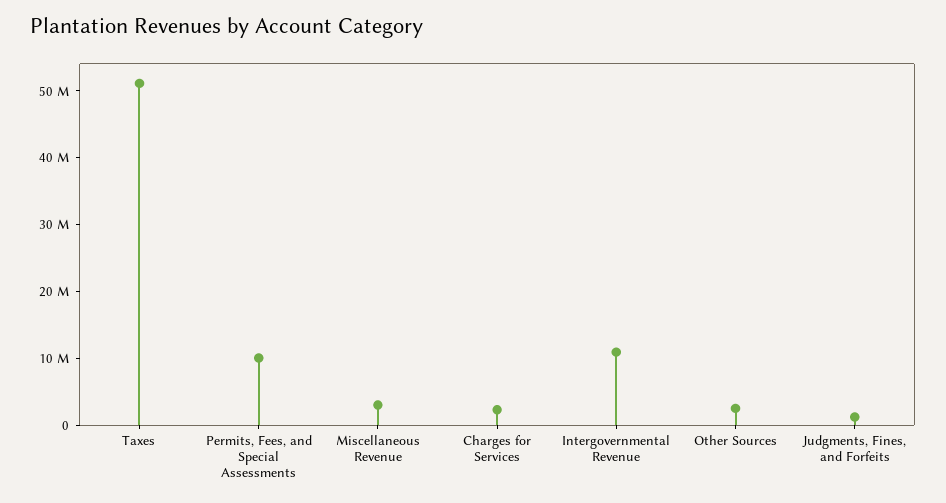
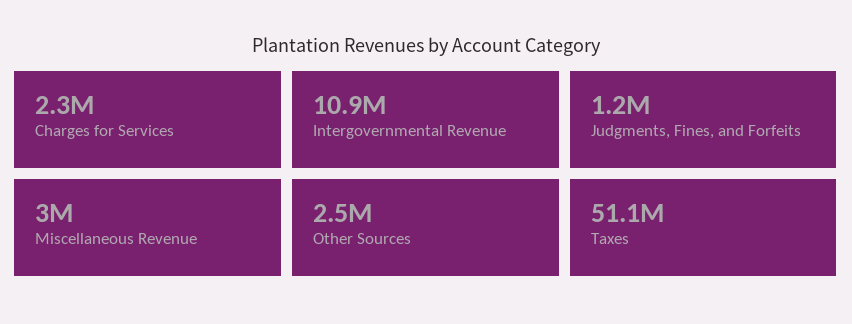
  {
    "Taxes": 51100000,
-   "Permits, Fees, and Special Assessments": 10000000,
    "Miscellaneous Revenue": 3000000,
    "Charges for Services": 2300000,
    "Intergovernmental Revenue": 10900000,
    "Other Sources": 2500000,
    "Judgments, Fines, and Forfeits": 1200000
  }

